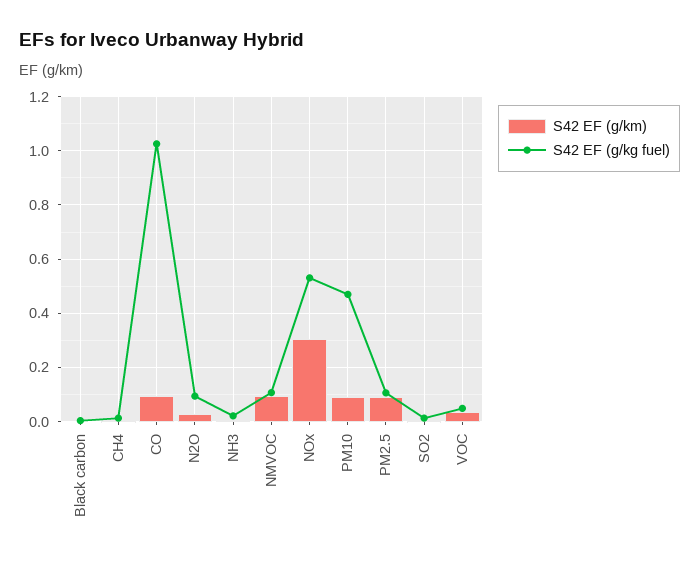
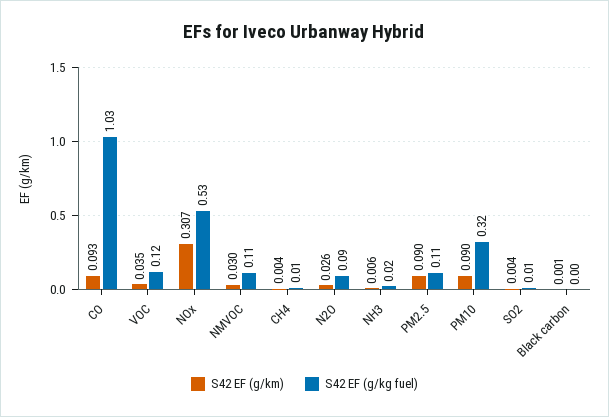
  {
    "S42 EF (g/km)": {
      "Black carbon": 0.001,
      "CH4": 0.004,
      "CO": 0.093,
      "N2O": 0.026,
      "NH3": 0.006,
-     "NMVOC": 0.1,
+     "NMVOC": 0.03,
      "NOx": 0.307,
      "PM10": 0.09,
      "PM2.5": 0.09,
      "SO2": 0.004,
      "VOC": 0.035
    },
    "S42 EF (g/kg fuel)": {
      "Black carbon": 0,
      "CH4": 0.01,
      "CO": 1.03,
      "N2O": 0.09,
      "NH3": 0.02,
      "NMVOC": 0.11,
      "NOx": 0.53,
-     "PM10": 0.475,
+     "PM10": 0.32,
      "PM2.5": 0.11,
      "SO2": 0.01,
-     "VOC": 0.05
+     "VOC": 0.12
    }
  }

